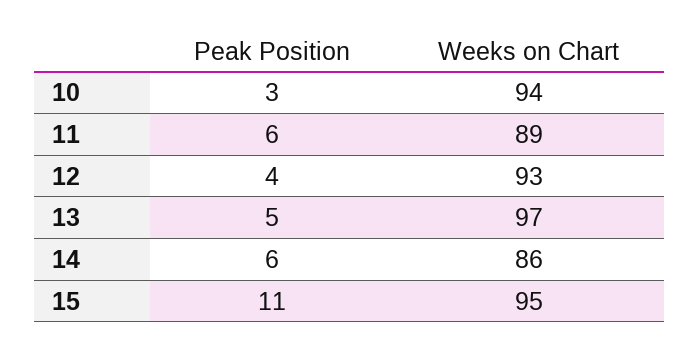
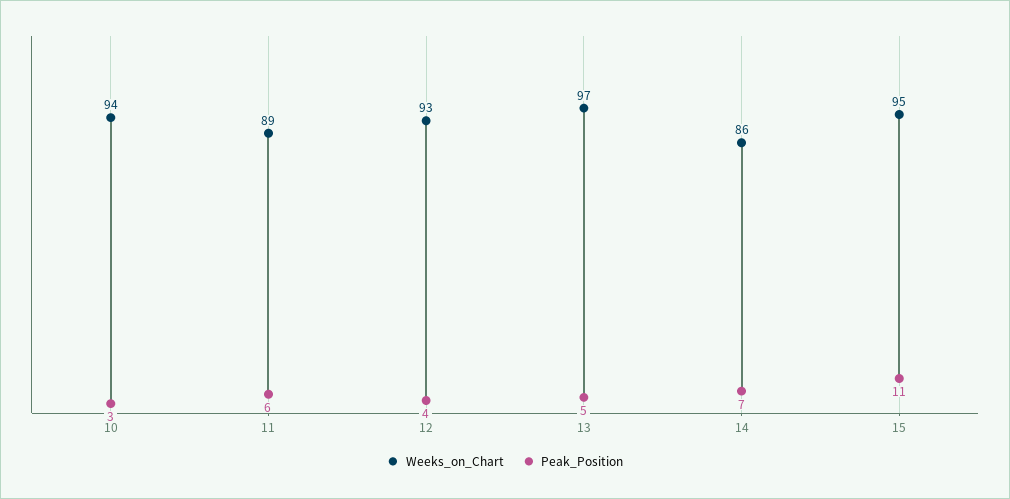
  {
    "Peak Position": {
      "10": 3,
      "11": 6,
      "12": 4,
      "13": 5,
-     "14": 6,
+     "14": 7,
      "15": 11
    },
    "Weeks on Chart": {
      "10": 94,
      "11": 89,
      "12": 93,
      "13": 97,
      "14": 86,
      "15": 95
    }
  }

